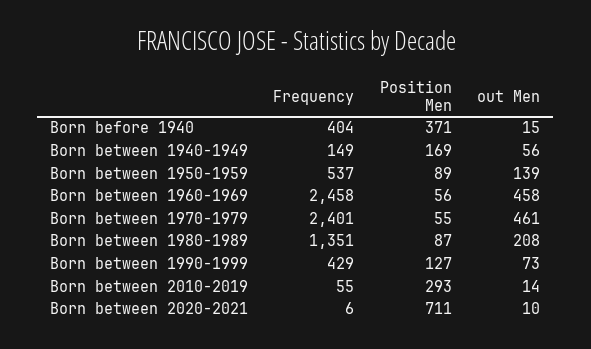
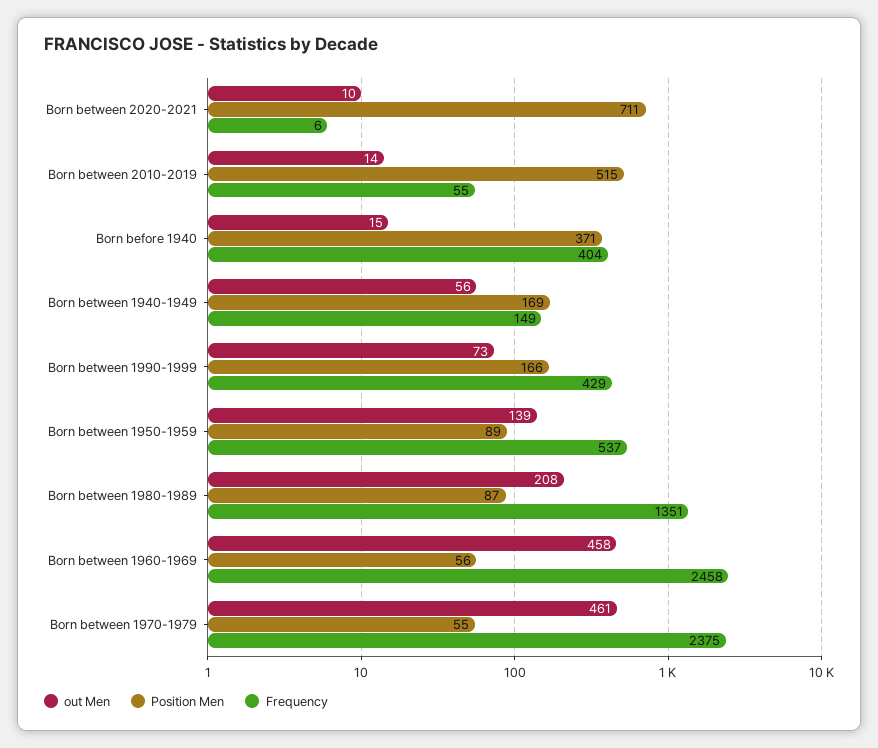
  {
    "Frequency": {
      "Born before 1940": 404,
      "Born between 1940-1949": 149,
      "Born between 1950-1959": 537,
      "Born between 1960-1969": 2458,
-     "Born between 1970-1979": 2401,
+     "Born between 1970-1979": 2375,
      "Born between 1980-1989": 1351,
      "Born between 1990-1999": 429,
      "Born between 2010-2019": 55,
      "Born between 2020-2021": 6
    },
    "Position Men": {
      "Born before 1940": 371,
      "Born between 1940-1949": 169,
      "Born between 1950-1959": 89,
      "Born between 1960-1969": 56,
      "Born between 1970-1979": 55,
      "Born between 1980-1989": 87,
-     "Born between 1990-1999": 127,
+     "Born between 1990-1999": 166,
-     "Born between 2010-2019": 293,
+     "Born between 2010-2019": 515,
      "Born between 2020-2021": 711
    },
    "out Men": {
      "Born before 1940": 15,
      "Born between 1940-1949": 56,
      "Born between 1950-1959": 139,
      "Born between 1960-1969": 458,
      "Born between 1970-1979": 461,
      "Born between 1980-1989": 208,
      "Born between 1990-1999": 73,
      "Born between 2010-2019": 14,
      "Born between 2020-2021": 10
    }
  }

